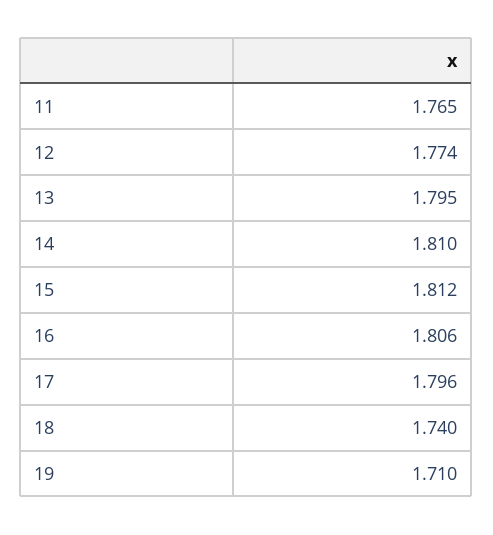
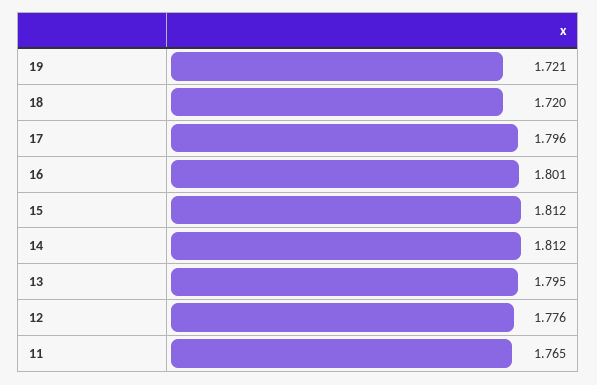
  {
    "11": 1.765,
-   "12": 1.774,
+   "12": 1.776,
    "13": 1.795,
-   "14": 1.81,
+   "14": 1.812,
    "15": 1.812,
-   "16": 1.806,
+   "16": 1.801,
    "17": 1.796,
-   "18": 1.74,
+   "18": 1.72,
-   "19": 1.71
+   "19": 1.721
  }

